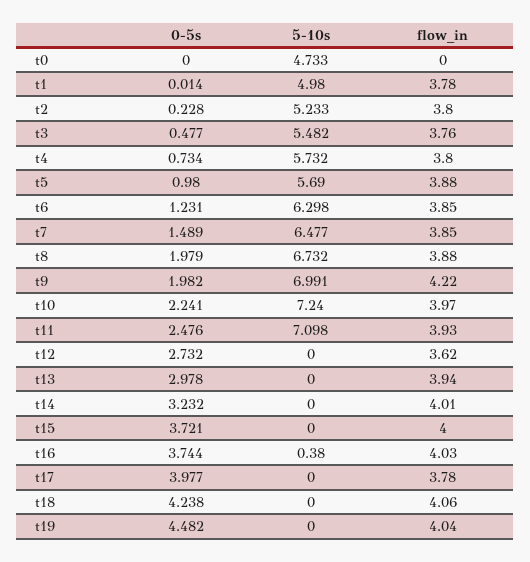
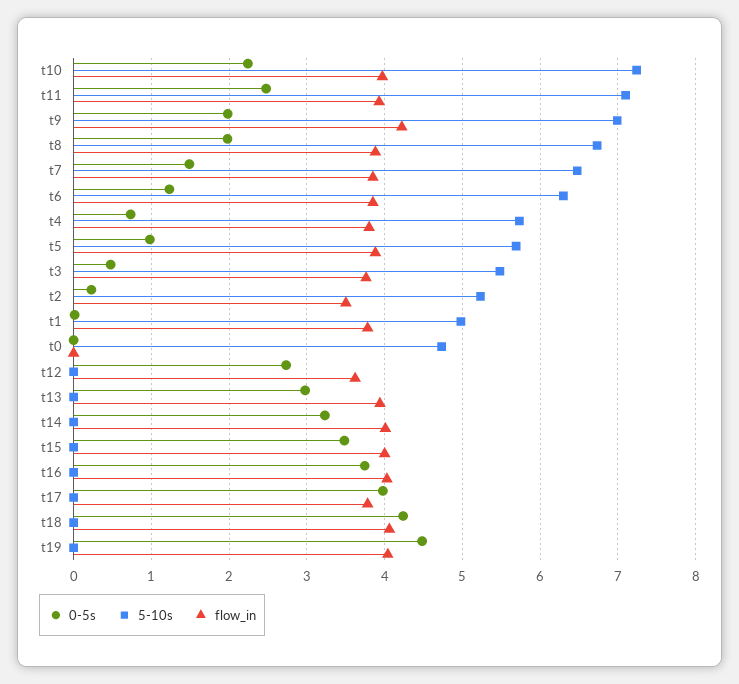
  {
    "0-5s": {
      "t0": 0,
      "t1": 0.014,
      "t2": 0.228,
      "t3": 0.477,
      "t4": 0.734,
      "t5": 0.98,
      "t6": 1.231,
      "t7": 1.489,
      "t8": 1.979,
      "t9": 1.982,
      "t10": 2.241,
      "t11": 2.476,
      "t12": 2.732,
      "t13": 2.978,
      "t14": 3.232,
-     "t15": 3.721,
+     "t15": 3.5,
      "t16": 3.744,
      "t17": 3.977,
      "t18": 4.238,
      "t19": 4.482
    },
    "5-10s": {
      "t0": 4.733,
      "t1": 4.98,
      "t2": 5.233,
      "t3": 5.482,
      "t4": 5.732,
      "t5": 5.69,
      "t6": 6.298,
      "t7": 6.477,
      "t8": 6.732,
      "t9": 6.991,
      "t10": 7.24,
      "t11": 7.098,
      "t12": 0,
      "t13": 0,
      "t14": 0,
      "t15": 0,
-     "t16": 0.38,
+     "t16": 0,
      "t17": 0,
      "t18": 0,
      "t19": 0
    },
    "flow_in": {
      "t0": 0,
      "t1": 3.78,
-     "t2": 3.8,
+     "t2": 3.5,
      "t3": 3.76,
      "t4": 3.8,
      "t5": 3.88,
      "t6": 3.85,
      "t7": 3.85,
      "t8": 3.88,
      "t9": 4.22,
      "t10": 3.97,
      "t11": 3.93,
      "t12": 3.62,
      "t13": 3.94,
      "t14": 4.01,
      "t15": 4,
      "t16": 4.03,
      "t17": 3.78,
      "t18": 4.06,
      "t19": 4.04
    }
  }

